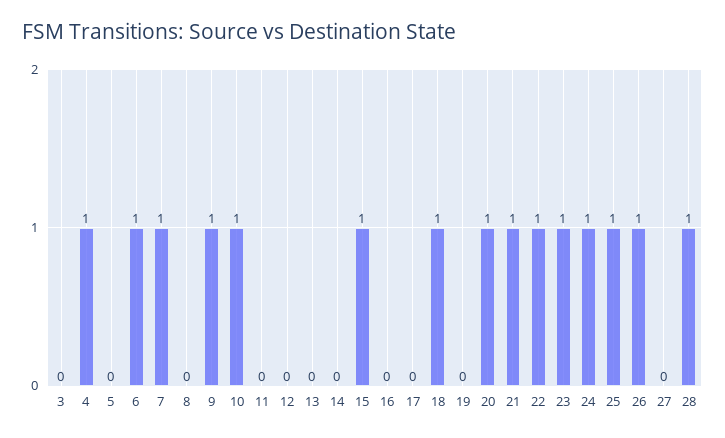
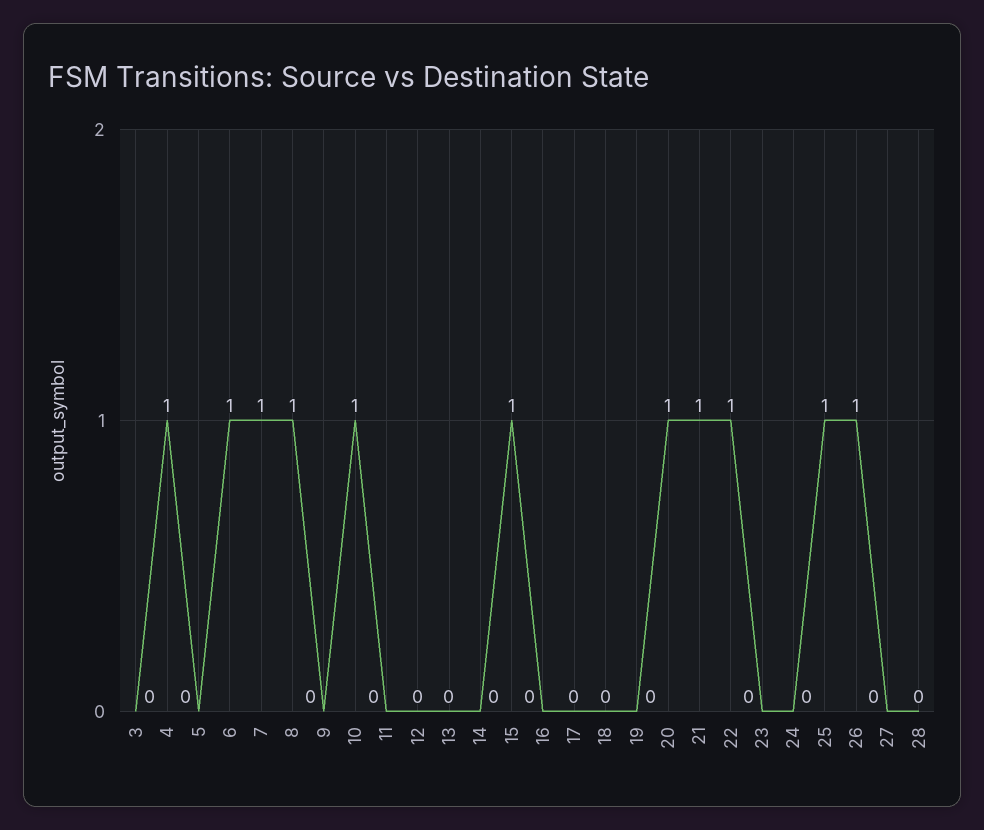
  {
    "3": 0,
    "4": 1,
    "5": 0,
    "6": 1,
    "7": 1,
-   "8": 0,
+   "8": 1,
-   "9": 1,
+   "9": 0,
    "10": 1,
    "11": 0,
    "12": 0,
    "13": 0,
    "14": 0,
    "15": 1,
    "16": 0,
    "17": 0,
-   "18": 1,
+   "18": 0,
    "19": 0,
    "20": 1,
    "21": 1,
    "22": 1,
-   "23": 1,
+   "23": 0,
-   "24": 1,
+   "24": 0,
    "25": 1,
    "26": 1,
    "27": 0,
-   "28": 1
+   "28": 0
  }

